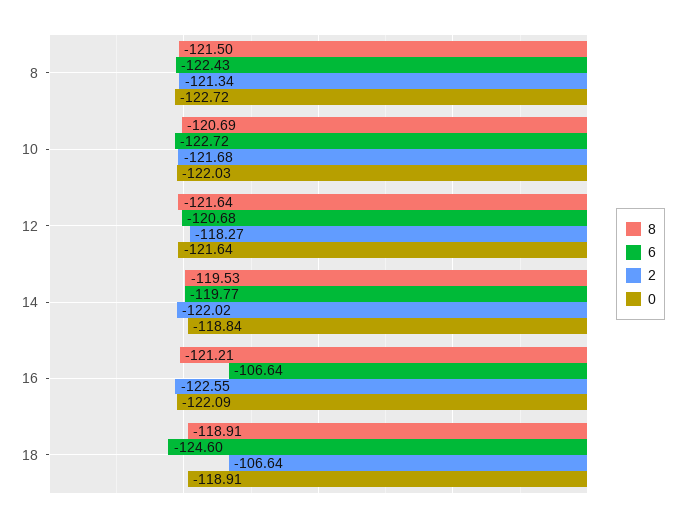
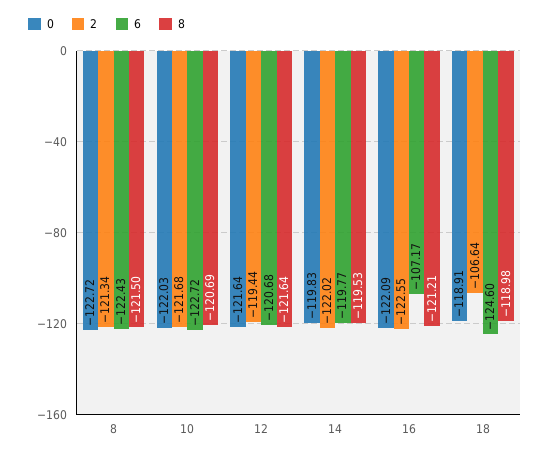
  {
    "8": {
      "8": -121.5,
      "10": -120.69,
      "12": -121.64,
      "14": -119.53,
      "16": -121.21,
-     "18": -118.91
+     "18": -118.98
    },
    "6": {
      "8": -122.43,
      "10": -122.72,
      "12": -120.68,
      "14": -119.77,
-     "16": -106.64,
+     "16": -107.17,
      "18": -124.6
    },
    "2": {
      "8": -121.34,
      "10": -121.68,
-     "12": -118.27,
+     "12": -119.44,
      "14": -122.02,
      "16": -122.55,
      "18": -106.64
    },
    "0": {
      "8": -122.72,
      "10": -122.03,
      "12": -121.64,
-     "14": -118.84,
+     "14": -119.83,
      "16": -122.09,
      "18": -118.91
    }
  }

